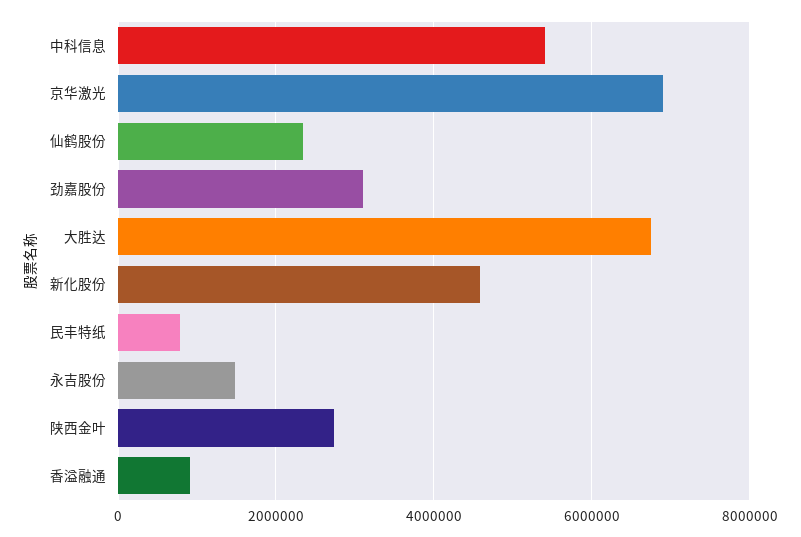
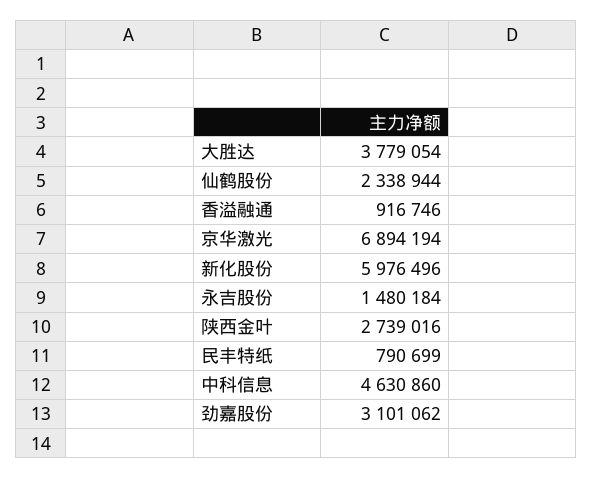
  {
-   "中科信息": 5400000,
+   "中科信息": 4630860,
    "京华激光": 6894194,
    "仙鹤股份": 2338944,
    "劲嘉股份": 3101062,
-   "大胜达": 6800000,
+   "大胜达": 3779054,
-   "新化股份": 4600000,
+   "新化股份": 5976496,
    "民丰特纸": 790699,
    "永吉股份": 1480184,
    "陕西金叶": 2739016,
    "香溢融通": 916746
  }

